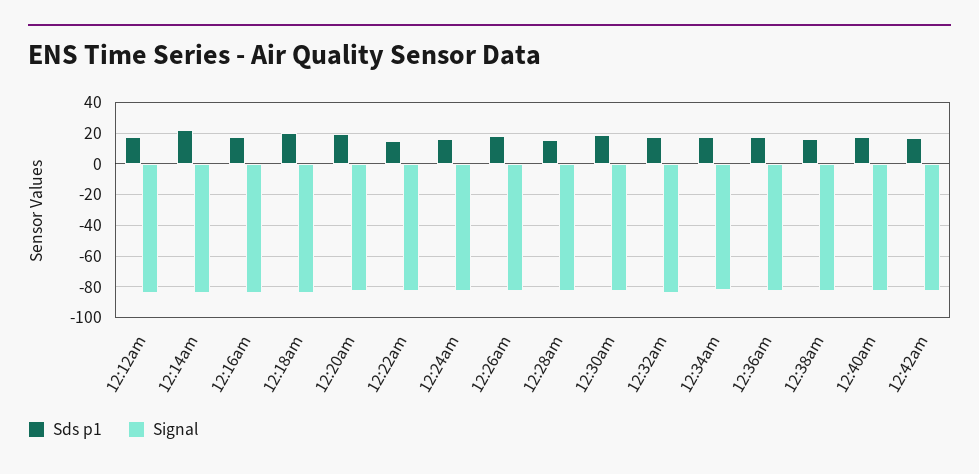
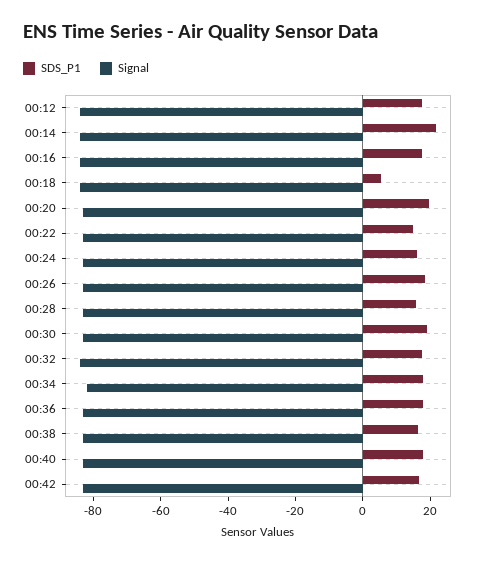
  {
    "Sds p1": {
      "12:12am": 20,
      "12:14am": 20,
      "12:16am": 20,
-     "12:18am": 20,
+     "12:18am": 5,
      "12:20am": 20,
      "12:22am": 15,
      "12:24am": 15,
      "12:26am": 20,
      "12:28am": 15,
      "12:30am": 20,
      "12:32am": 20,
      "12:34am": 20,
      "12:36am": 20,
      "12:38am": 15,
      "12:40am": 20,
      "12:42am": 15
    },
    "Signal": {
      "12:12am": -85,
      "12:14am": -85,
      "12:16am": -85,
      "12:18am": -85,
      "12:20am": -85,
      "12:22am": -85,
      "12:24am": -85,
      "12:26am": -85,
      "12:28am": -85,
      "12:30am": -85,
      "12:32am": -85,
      "12:34am": -80,
      "12:36am": -85,
      "12:38am": -85,
      "12:40am": -85,
      "12:42am": -85
    }
  }

